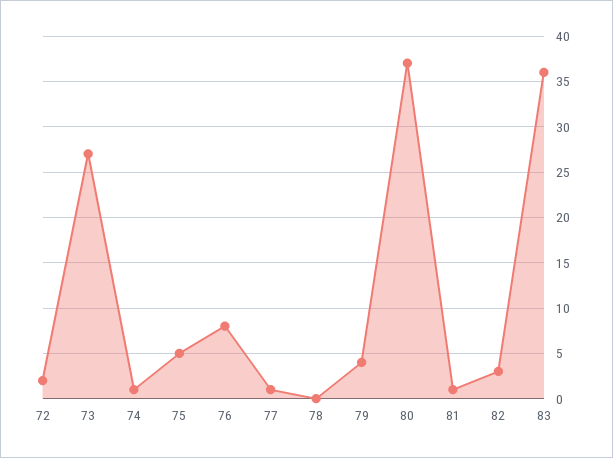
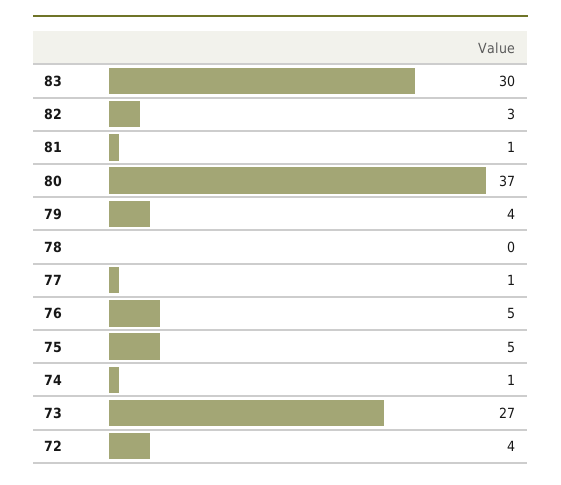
  {
-   "72": 2,
+   "72": 4,
    "73": 27,
    "74": 1,
    "75": 5,
-   "76": 8,
+   "76": 5,
    "77": 1,
    "78": 0,
    "79": 4,
    "80": 37,
    "81": 1,
    "82": 3,
-   "83": 36
+   "83": 30
  }

